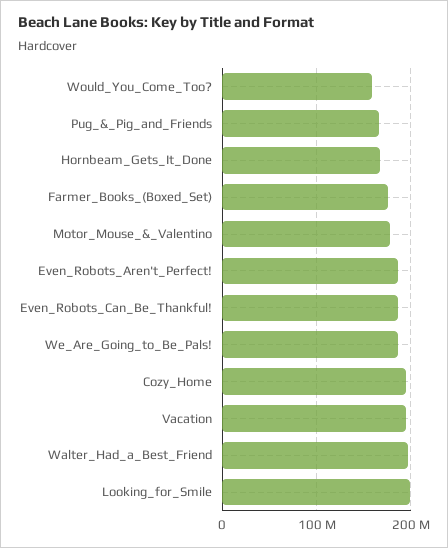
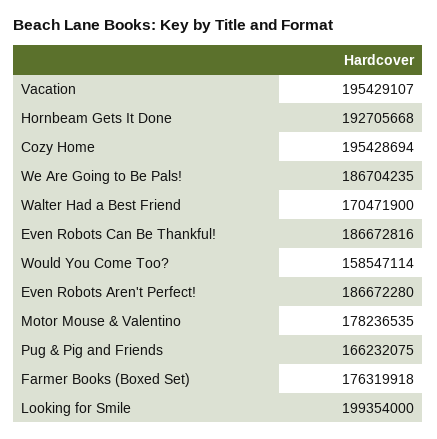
  {
    "Would_You_Come_Too?": 158547114,
    "Pug_&_Pig_and_Friends": 166232075,
-   "Hornbeam_Gets_It_Done": 170000000,
+   "Hornbeam_Gets_It_Done": 192705668,
    "Farmer_Books_(Boxed_Set)": 176319918,
    "Motor_Mouse_&_Valentino": 178236535,
    "Even_Robots_Aren't_Perfect!": 186672280,
    "Even_Robots_Can_Be_Thankful!": 186672816,
    "We_Are_Going_to_Be_Pals!": 186704235,
    "Cozy_Home": 195428694,
    "Vacation": 195429107,
-   "Walter_Had_a_Best_Friend": 200000000,
+   "Walter_Had_a_Best_Friend": 170471900,
    "Looking_for_Smile": 199354000
  }

